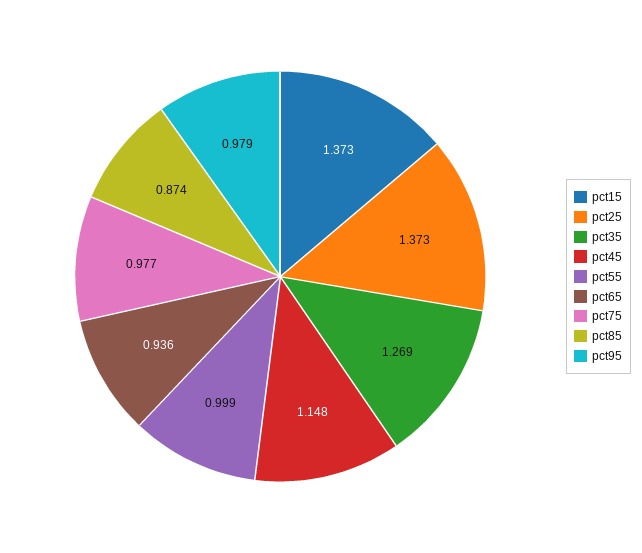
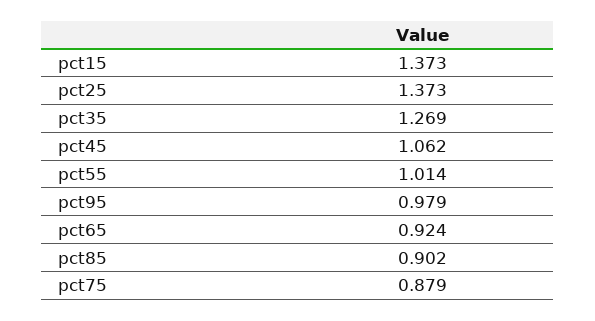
  {
    "pct15": 1.373,
    "pct25": 1.373,
    "pct35": 1.269,
-   "pct45": 1.148,
+   "pct45": 1.062,
-   "pct55": 0.999,
+   "pct55": 1.014,
-   "pct65": 0.936,
+   "pct65": 0.924,
-   "pct75": 0.977,
+   "pct75": 0.879,
-   "pct85": 0.874,
+   "pct85": 0.902,
    "pct95": 0.979
  }

